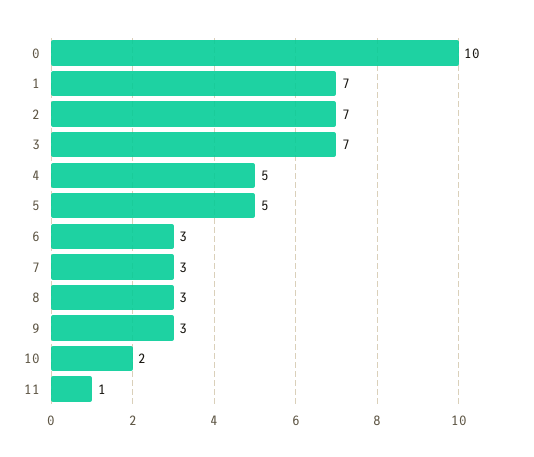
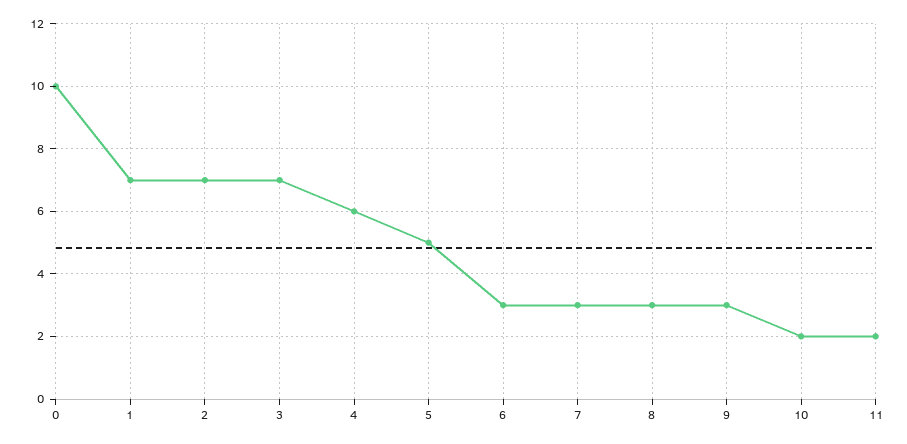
  {
    "0": 10,
    "1": 7,
    "2": 7,
    "3": 7,
-   "4": 5,
+   "4": 6,
    "5": 5,
    "6": 3,
    "7": 3,
    "8": 3,
    "9": 3,
    "10": 2,
-   "11": 1
+   "11": 2
  }

